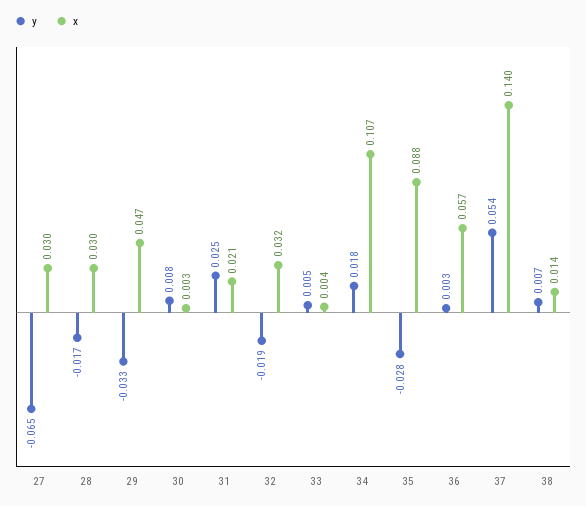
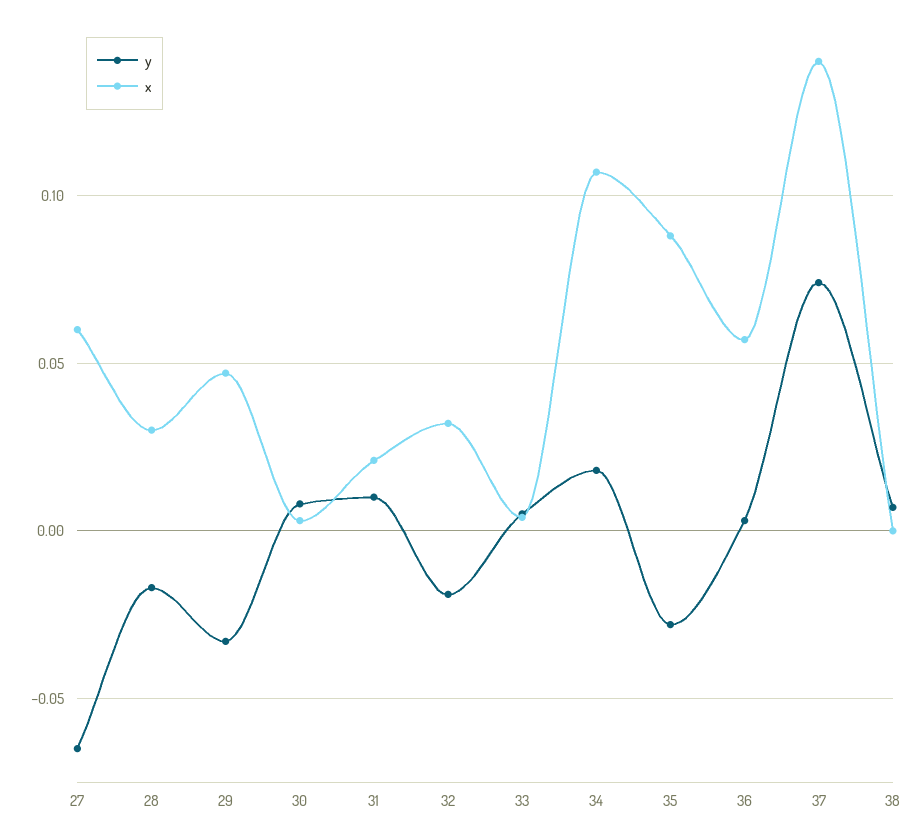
  {
    "y": {
      "27": -0.065,
      "28": -0.017,
      "29": -0.033,
      "30": 0.008,
-     "31": 0.025,
+     "31": 0.01,
      "32": -0.019,
      "33": 0.005,
      "34": 0.018,
      "35": -0.028,
      "36": 0.003,
-     "37": 0.054,
+     "37": 0.075,
      "38": 0.007
    },
    "x": {
-     "27": 0.03,
+     "27": 0.06,
      "28": 0.03,
      "29": 0.047,
      "30": 0.003,
      "31": 0.021,
      "32": 0.032,
      "33": 0.004,
      "34": 0.107,
      "35": 0.088,
      "36": 0.057,
      "37": 0.14,
-     "38": 0.014
+     "38": 0
    }
  }

